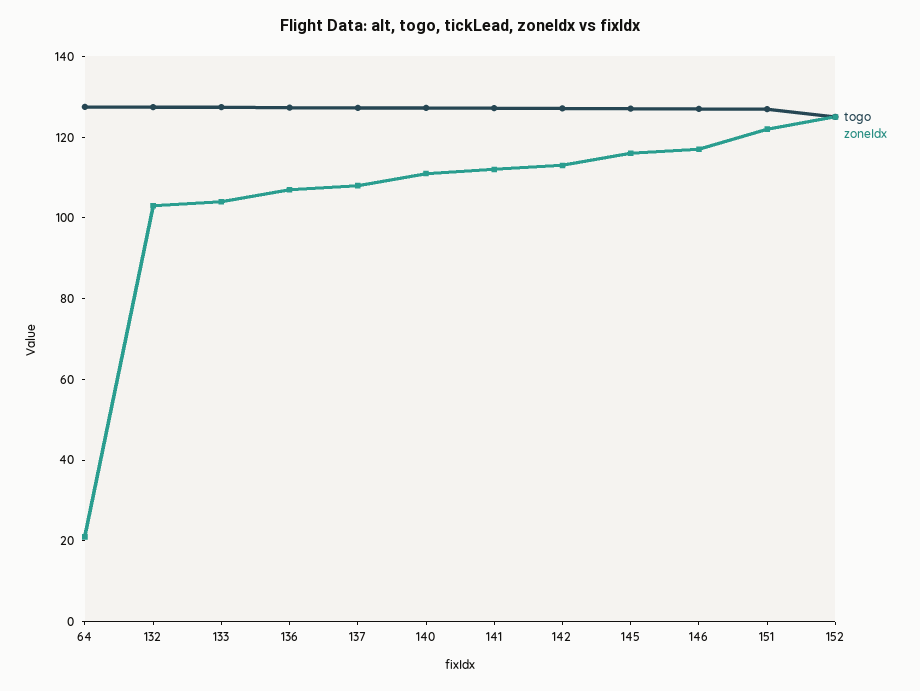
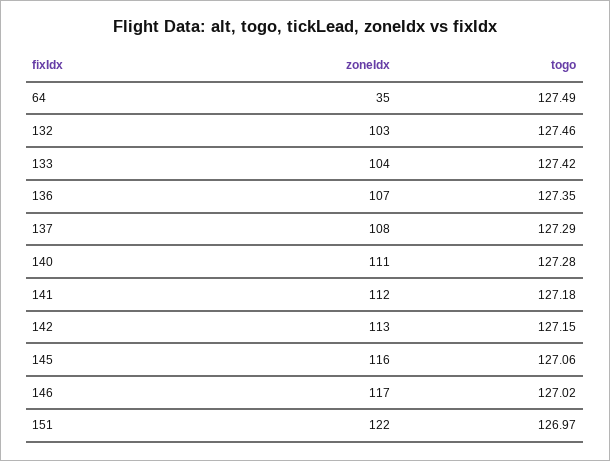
  {
    "togo": {
      "64": 127.49,
      "132": 127.46,
      "133": 127.42,
      "136": 127.35,
      "137": 127.29,
      "140": 127.28,
      "141": 127.18,
      "142": 127.15,
      "145": 127.06,
      "146": 127.02,
-     "151": 126.97,
+     "151": 126.97
-     "152": 125
    },
    "zoneIdx": {
-     "64": 20,
+     "64": 35,
      "132": 103,
      "133": 104,
      "136": 107,
      "137": 108,
      "140": 111,
      "141": 112,
      "142": 113,
      "145": 116,
      "146": 117,
-     "151": 122,
+     "151": 122
-     "152": 125
    }
  }

